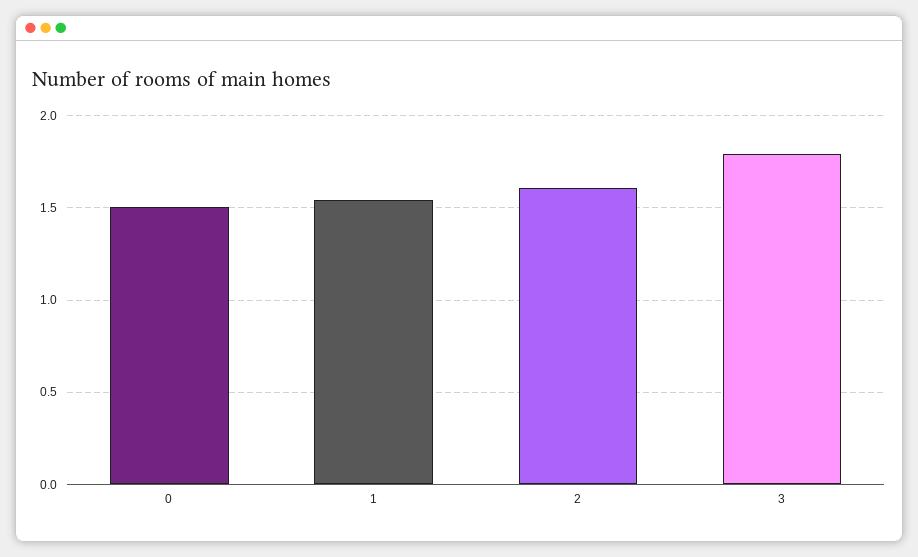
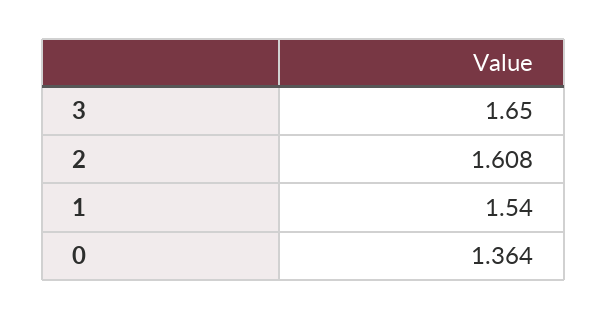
  {
-   "0": 1.5,
+   "0": 1.364,
    "1": 1.54,
    "2": 1.608,
-   "3": 1.8
+   "3": 1.65
  }

